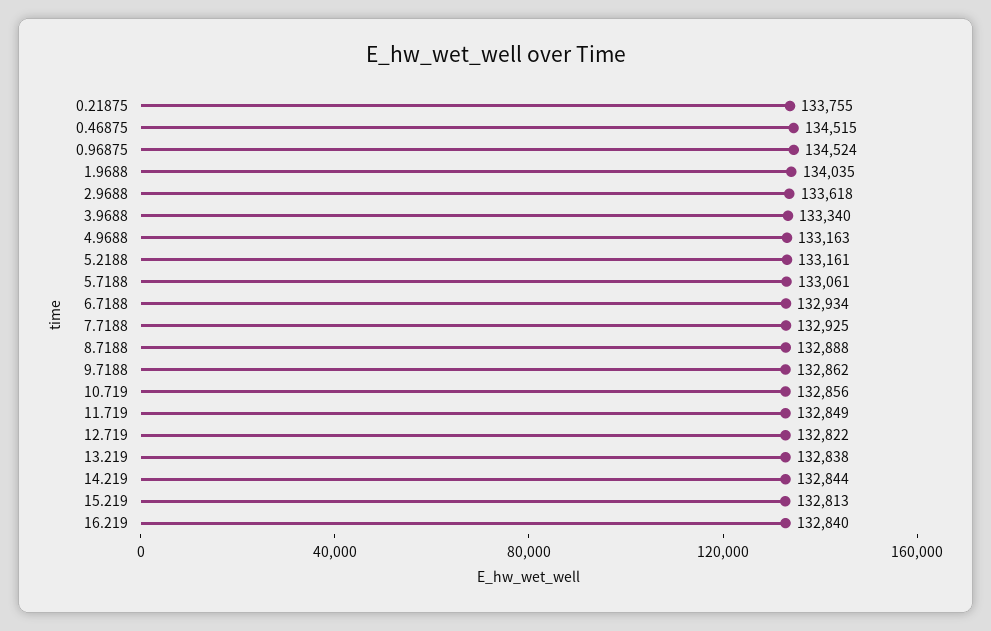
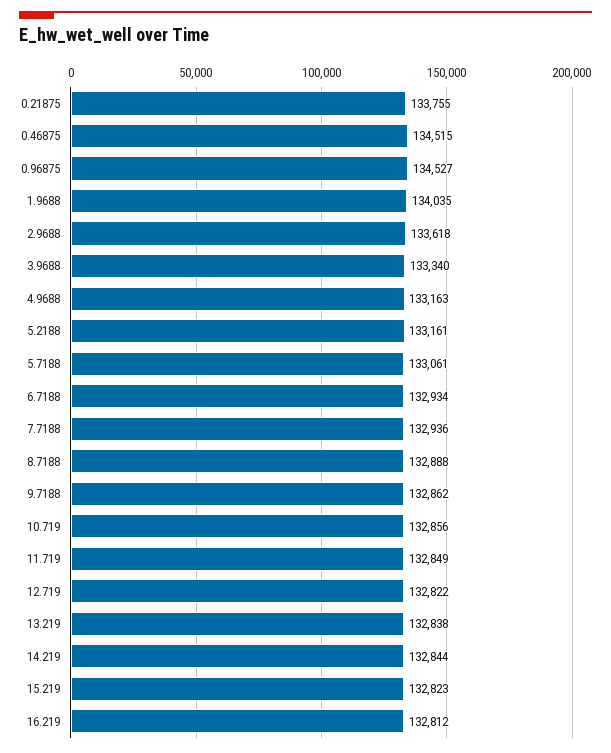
  {
    "0.21875": 133755,
    "0.46875": 134515,
-   "0.96875": 134524,
+   "0.96875": 134527,
    "1.9688": 134035,
    "2.9688": 133618,
    "3.9688": 133340,
    "4.9688": 133163,
    "5.2188": 133161,
    "5.7188": 133061,
    "6.7188": 132934,
-   "7.7188": 132925,
+   "7.7188": 132936,
    "8.7188": 132888,
    "9.7188": 132862,
    "10.719": 132856,
    "11.719": 132849,
    "12.719": 132822,
    "13.219": 132838,
    "14.219": 132844,
-   "15.219": 132813,
+   "15.219": 132823,
-   "16.219": 132840
+   "16.219": 132812
  }

